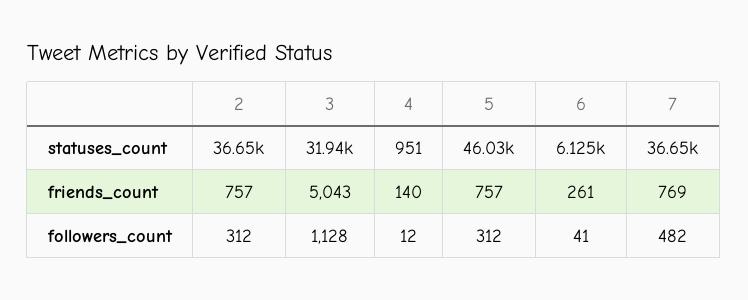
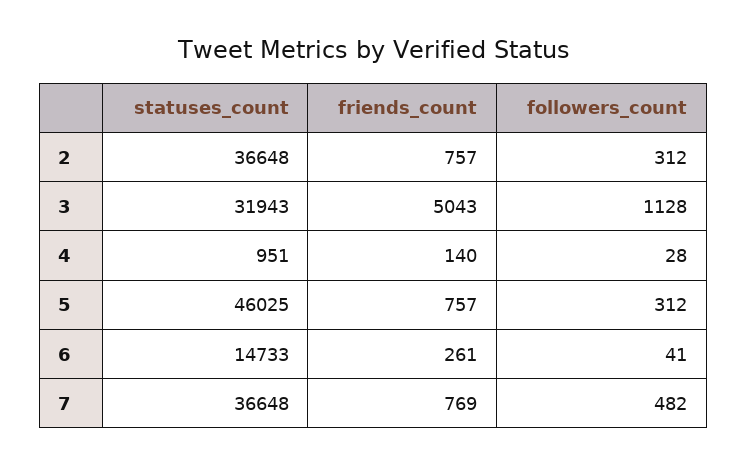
  {
    "2": {
      "statuses_count": 36648,
      "friends_count": 757,
      "followers_count": 312
    },
    "3": {
      "statuses_count": 31943,
      "friends_count": 5043,
      "followers_count": 1128
    },
    "4": {
      "statuses_count": 951,
      "friends_count": 140,
-     "followers_count": 12
+     "followers_count": 28
    },
    "5": {
      "statuses_count": 46025,
      "friends_count": 757,
      "followers_count": 312
    },
    "6": {
-     "statuses_count": 6125,
+     "statuses_count": 14733,
      "friends_count": 261,
      "followers_count": 41
    },
    "7": {
      "statuses_count": 36648,
      "friends_count": 769,
      "followers_count": 482
    }
  }

